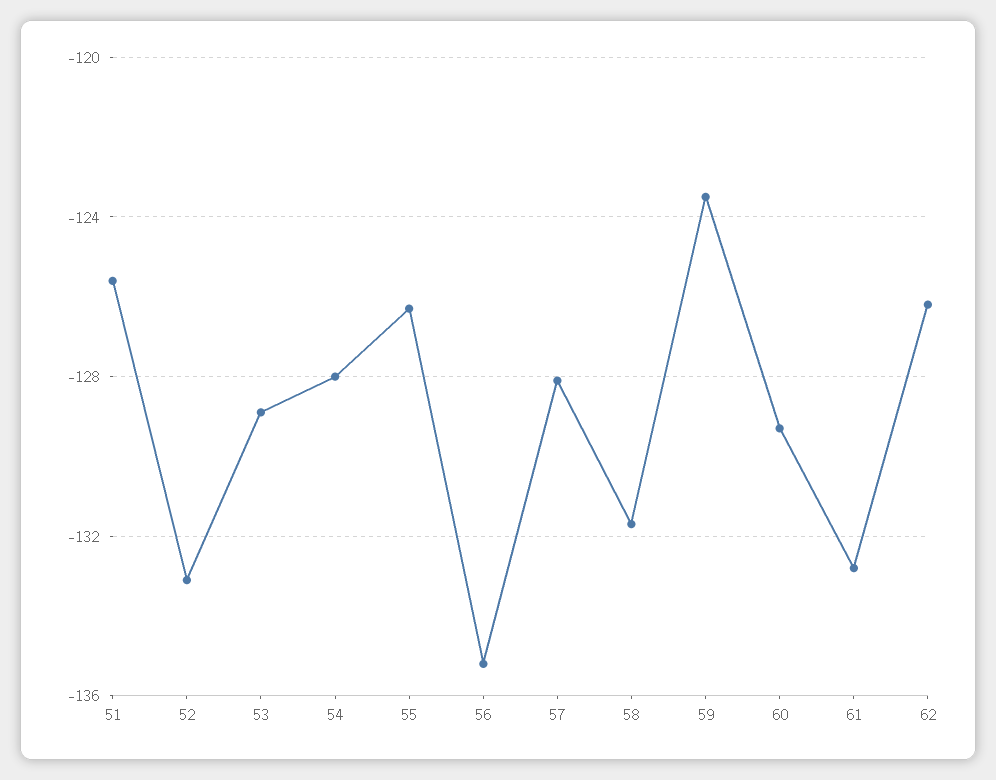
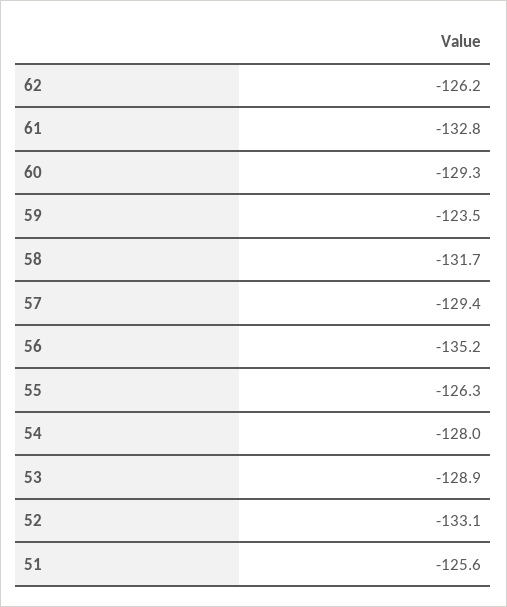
  {
    "51": -125.6,
    "52": -133.1,
    "53": -128.9,
    "54": -128,
    "55": -126.3,
    "56": -135.2,
-   "57": -128,
+   "57": -129.4,
    "58": -131.7,
    "59": -123.5,
    "60": -129.3,
    "61": -132.8,
    "62": -126.2
  }

